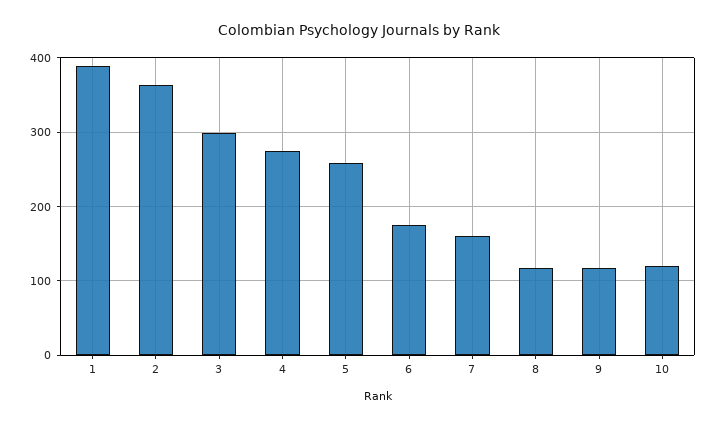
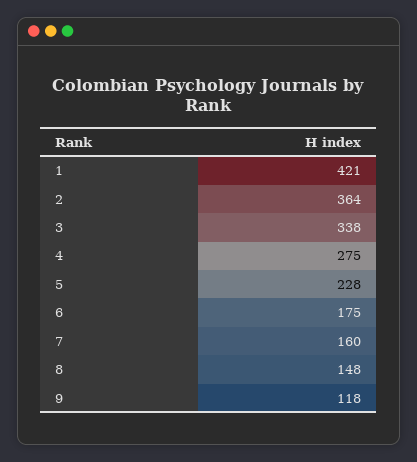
  {
-   "1": 390,
+   "1": 421,
    "2": 364,
-   "3": 300,
+   "3": 338,
    "4": 275,
-   "5": 260,
+   "5": 228,
    "6": 175,
    "7": 160,
-   "8": 120,
+   "8": 148,
-   "9": 118,
+   "9": 118
-   "10": 120
  }

